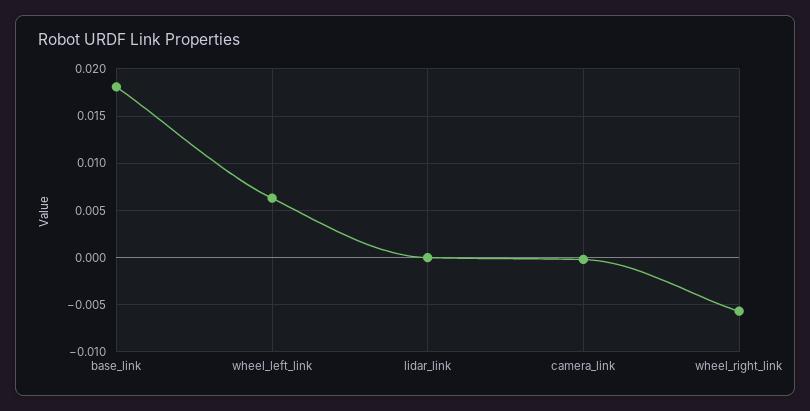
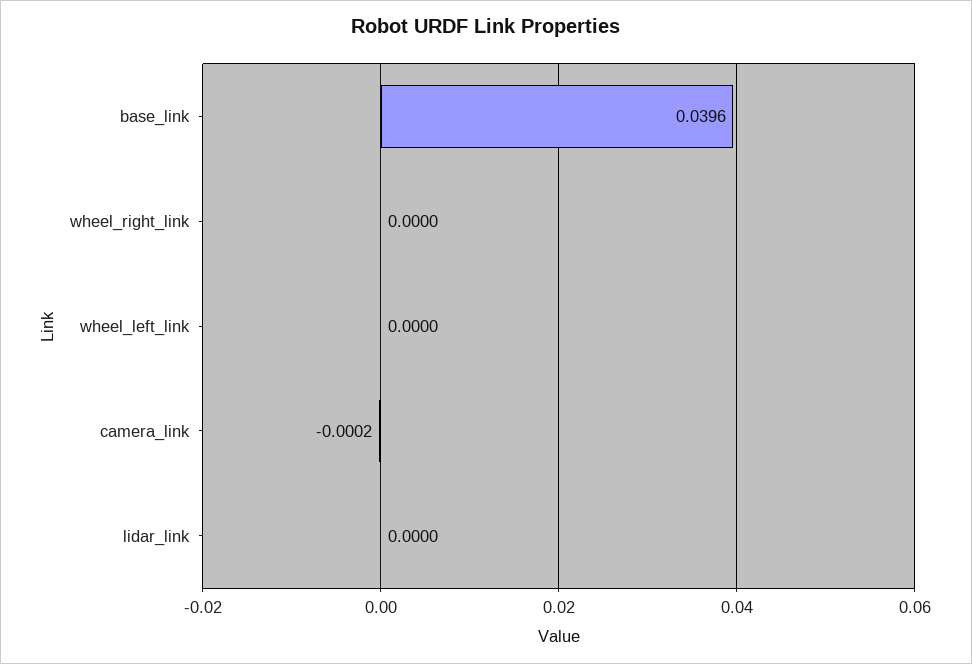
  {
-   "base_link": 0.018,
+   "base_link": 0.0396,
-   "wheel_left_link": 0.006,
+   "wheel_left_link": 0,
    "lidar_link": 0,
    "camera_link": -0.0002,
-   "wheel_right_link": -0.006
+   "wheel_right_link": 0
  }

